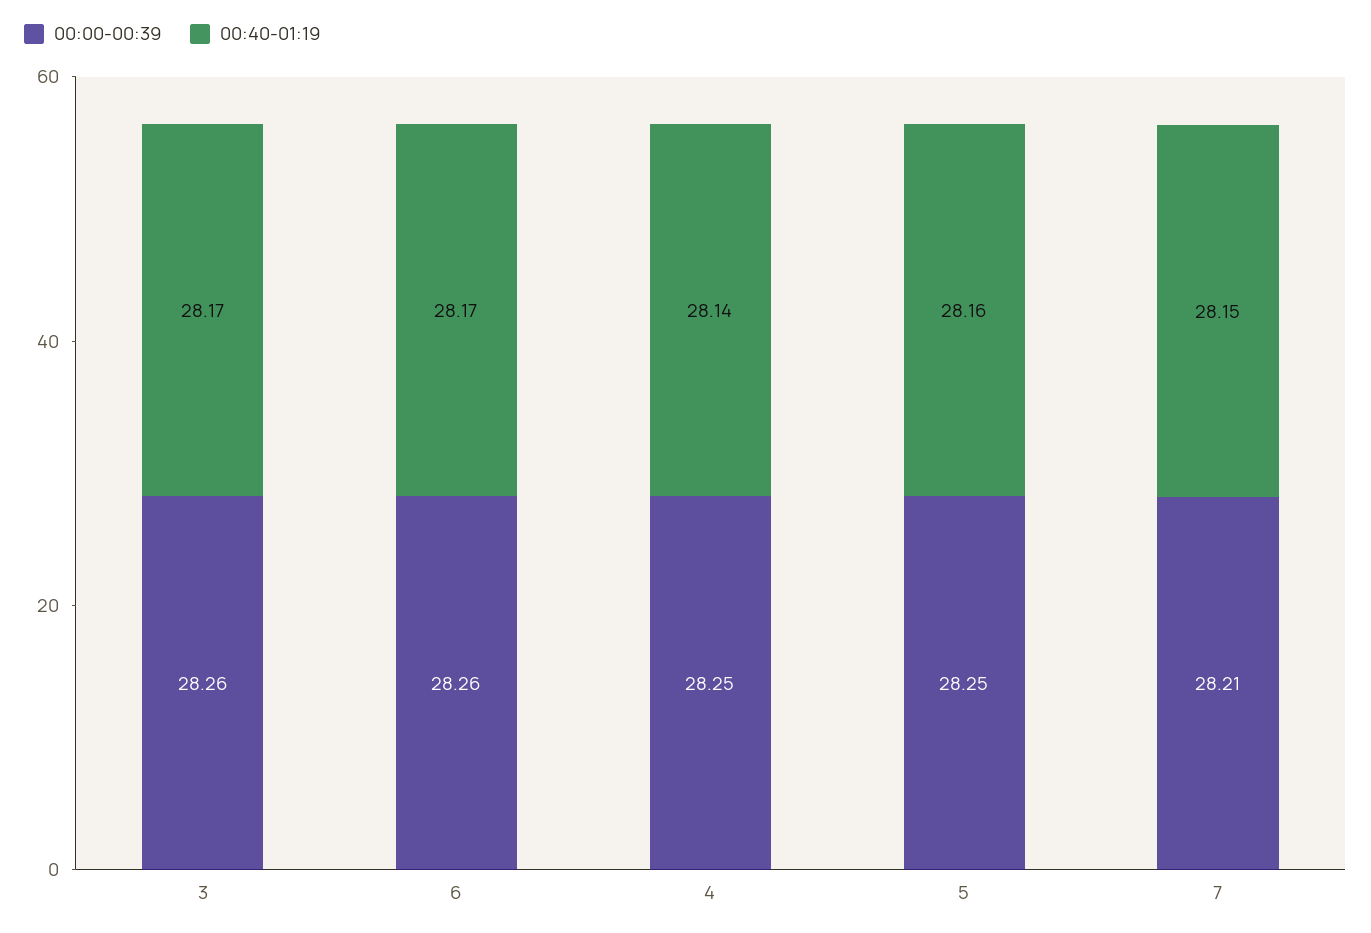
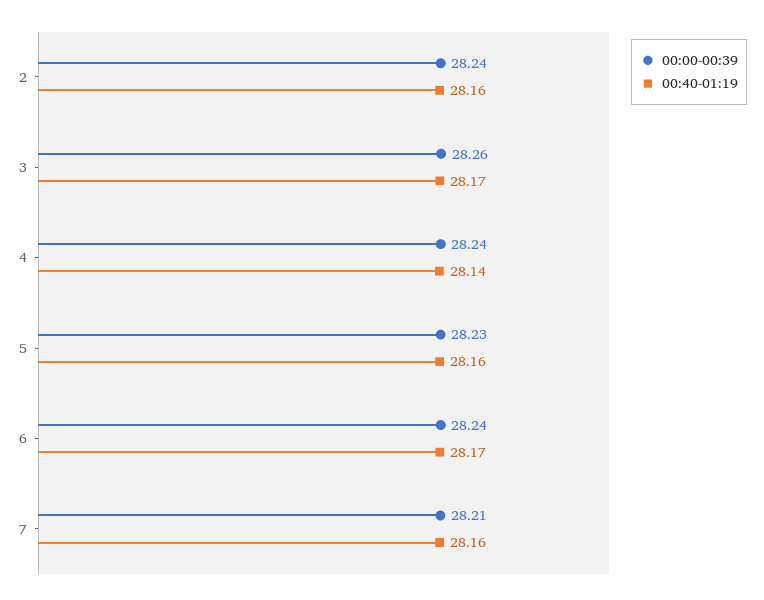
  {
    "00:00-00:39": {
      "3": 28.26,
-     "6": 28.26,
+     "6": 28.24,
-     "4": 28.25,
+     "4": 28.24,
-     "5": 28.25,
+     "5": 28.23,
-     "7": 28.21
+     "7": 28.21,
+     "2": 28.24
    },
    "00:40-01:19": {
      "3": 28.17,
      "6": 28.17,
      "4": 28.14,
      "5": 28.16,
-     "7": 28.15
+     "7": 28.16,
+     "2": 28.16
    }
  }

